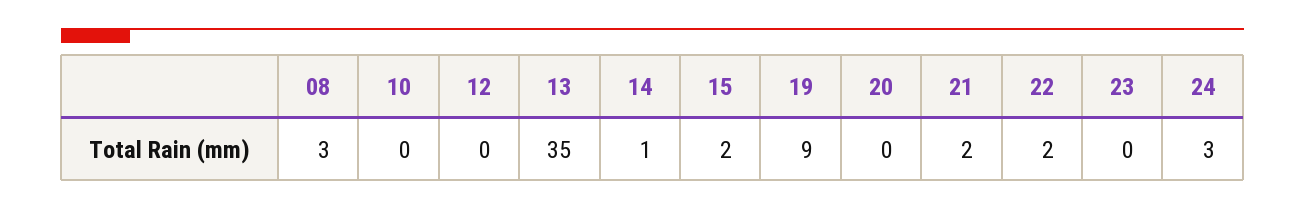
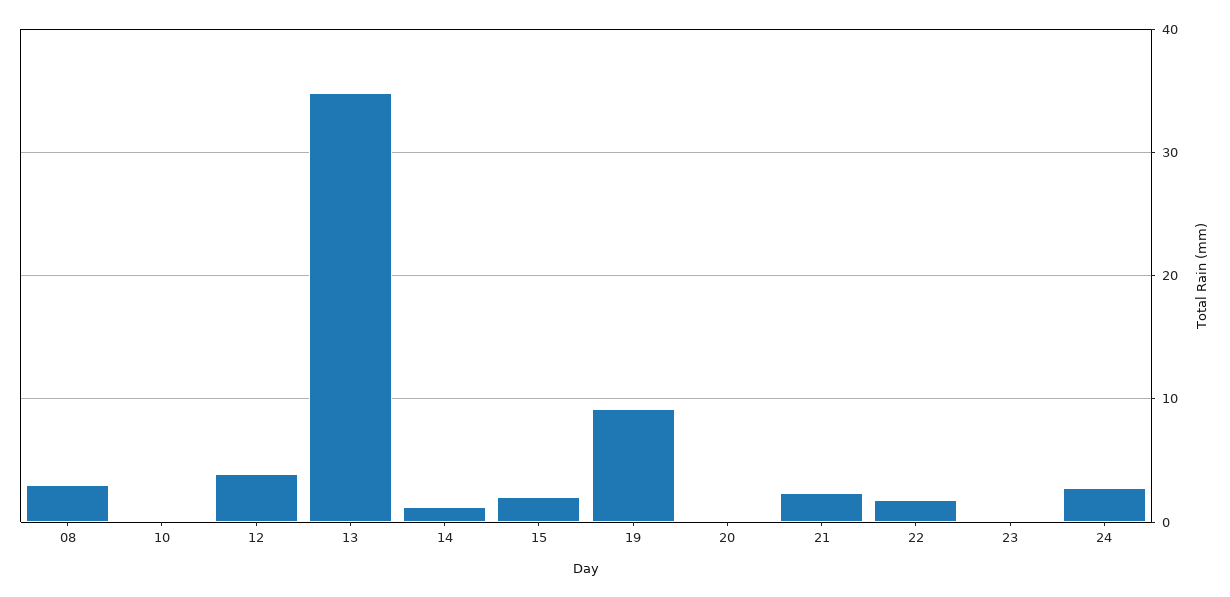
  {
    "08": 3,
    "10": 0,
-   "12": 0,
+   "12": 4,
    "13": 35,
    "14": 1,
    "15": 2,
    "19": 9,
    "20": 0,
    "21": 2,
    "22": 2,
    "23": 0,
    "24": 3
  }

